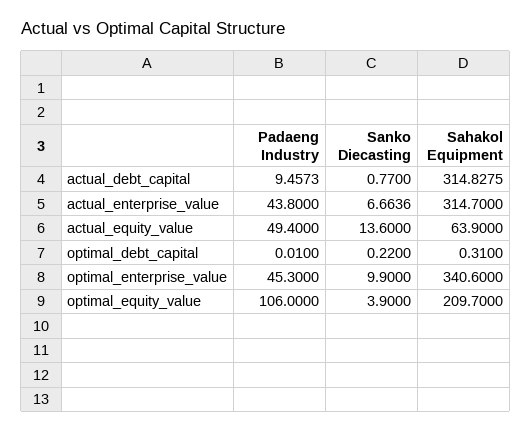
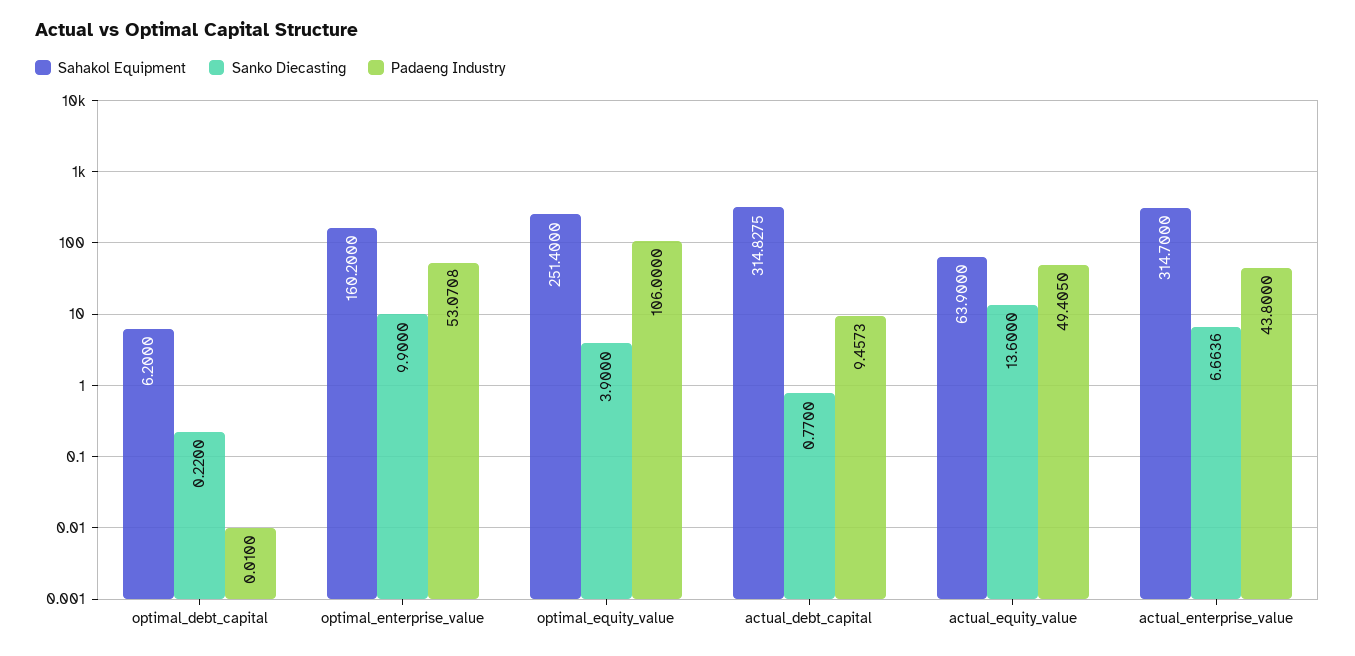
  {
    "Padaeng Industry": {
      "actual_debt_capital": 9.4573,
      "actual_enterprise_value": 43.8,
-     "actual_equity_value": 49.4,
+     "actual_equity_value": 49.405,
      "optimal_debt_capital": 0.01,
-     "optimal_enterprise_value": 45.3,
+     "optimal_enterprise_value": 53.0708,
      "optimal_equity_value": 106
    },
    "Sanko Diecasting": {
      "actual_debt_capital": 0.77,
      "actual_enterprise_value": 6.6636,
      "actual_equity_value": 13.6,
      "optimal_debt_capital": 0.22,
      "optimal_enterprise_value": 9.9,
      "optimal_equity_value": 3.9
    },
    "Sahakol Equipment": {
      "actual_debt_capital": 314.8275,
      "actual_enterprise_value": 314.7,
      "actual_equity_value": 63.9,
-     "optimal_debt_capital": 0.31,
+     "optimal_debt_capital": 6.2,
-     "optimal_enterprise_value": 340.6,
+     "optimal_enterprise_value": 160.2,
-     "optimal_equity_value": 209.7
+     "optimal_equity_value": 251.4
    }
  }

